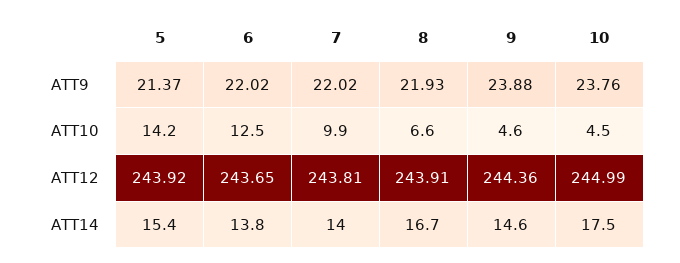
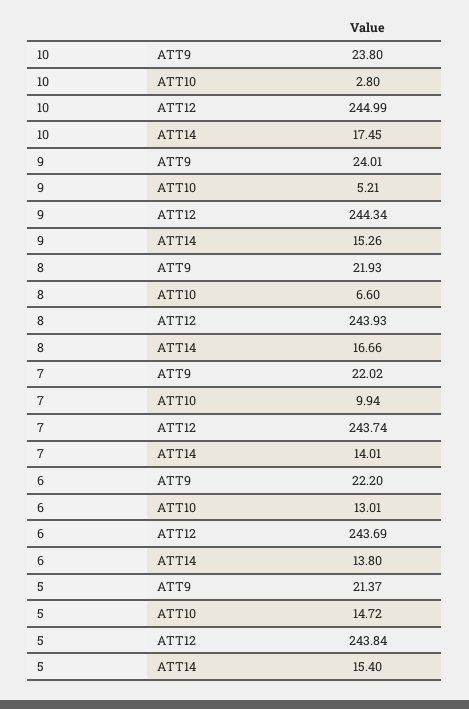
  {
    "5": {
      "ATT9": 21.37,
-     "ATT10": 14.2,
+     "ATT10": 14.72,
-     "ATT12": 243.92,
+     "ATT12": 243.84,
      "ATT14": 15.4
    },
    "6": {
-     "ATT9": 22.02,
+     "ATT9": 22.2,
-     "ATT10": 12.5,
+     "ATT10": 13.01,
-     "ATT12": 243.65,
+     "ATT12": 243.69,
      "ATT14": 13.8
    },
    "7": {
      "ATT9": 22.02,
      "ATT10": 9.94,
-     "ATT12": 243.81,
+     "ATT12": 243.74,
      "ATT14": 14.01
    },
    "8": {
      "ATT9": 21.93,
      "ATT10": 6.6,
-     "ATT12": 243.91,
+     "ATT12": 243.93,
      "ATT14": 16.66
    },
    "9": {
-     "ATT9": 23.88,
+     "ATT9": 24.01,
-     "ATT10": 4.6,
+     "ATT10": 5.21,
-     "ATT12": 244.36,
+     "ATT12": 244.34,
-     "ATT14": 14.6
+     "ATT14": 15.26
    },
    "10": {
-     "ATT9": 23.76,
+     "ATT9": 23.8,
-     "ATT10": 4.5,
+     "ATT10": 2.8,
      "ATT12": 244.99,
      "ATT14": 17.45
    }
  }

